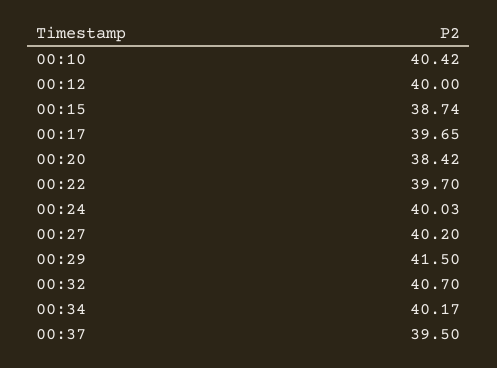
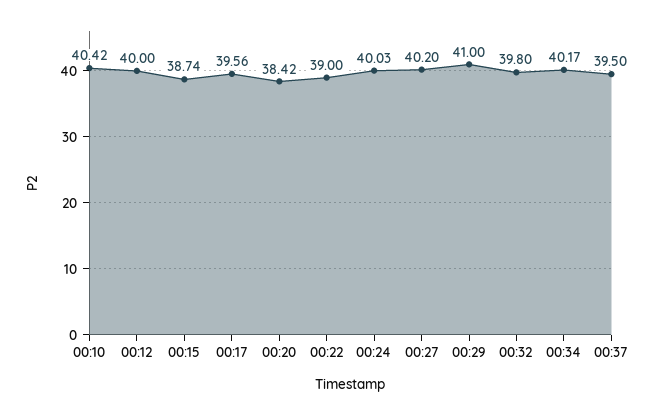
  {
    "00:10": 40.42,
    "00:12": 40,
    "00:15": 38.74,
-   "00:17": 39.65,
+   "00:17": 39.56,
    "00:20": 38.42,
-   "00:22": 39.7,
+   "00:22": 39,
    "00:24": 40.03,
    "00:27": 40.2,
-   "00:29": 41.5,
+   "00:29": 41,
-   "00:32": 40.7,
+   "00:32": 39.8,
    "00:34": 40.17,
    "00:37": 39.5
  }

